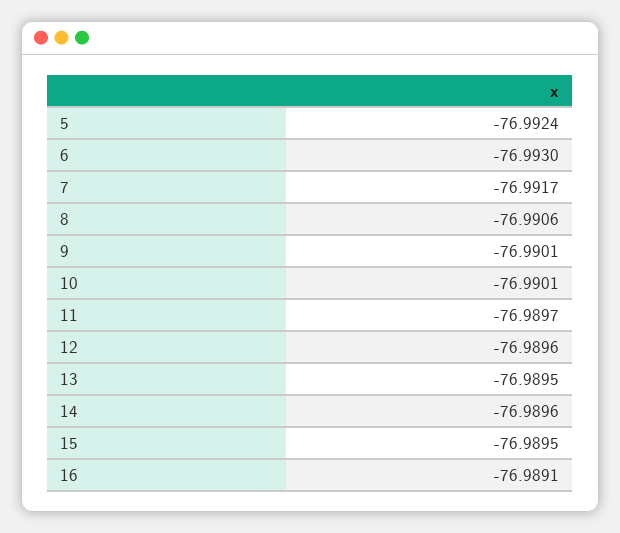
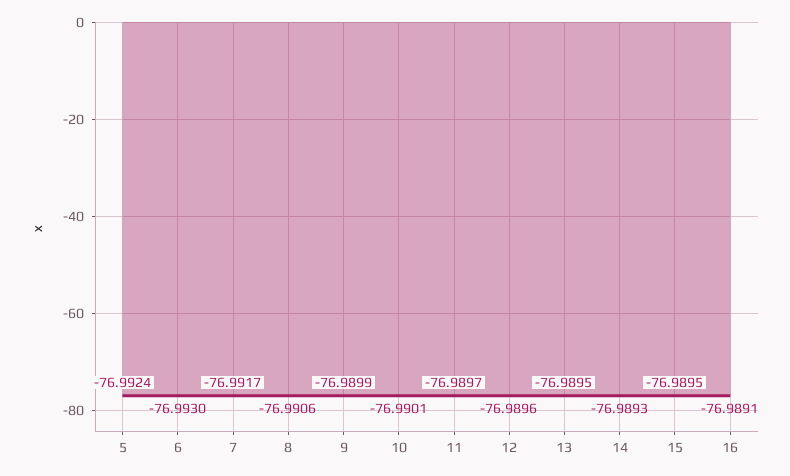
  {
    "5": -76.9924,
    "6": -76.993,
    "7": -76.9917,
    "8": -76.9906,
-   "9": -76.9901,
+   "9": -76.9899,
    "10": -76.9901,
    "11": -76.9897,
    "12": -76.9896,
    "13": -76.9895,
-   "14": -76.9896,
+   "14": -76.9893,
    "15": -76.9895,
    "16": -76.9891
  }

